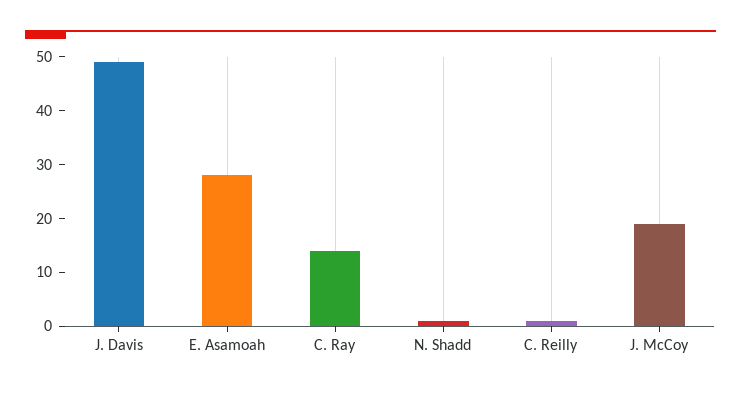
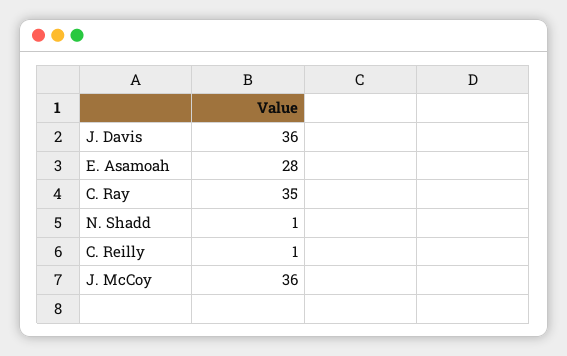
  {
-   "J. Davis": 50,
+   "J. Davis": 36,
    "E. Asamoah": 28,
-   "C. Ray": 15,
+   "C. Ray": 35,
    "N. Shadd": 1,
    "C. Reilly": 1,
-   "J. McCoy": 20
+   "J. McCoy": 36
  }

